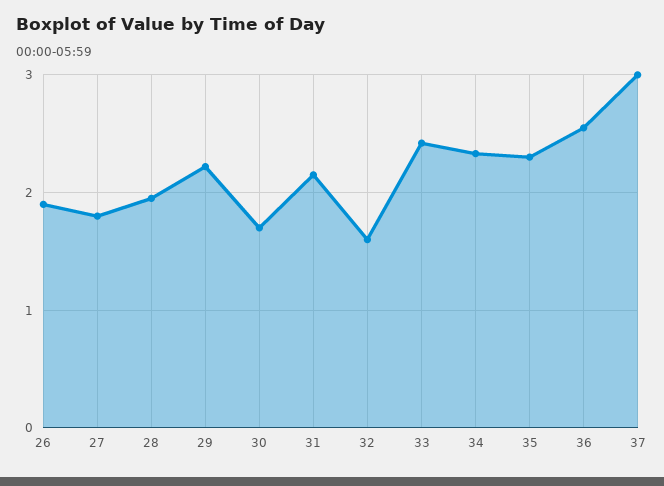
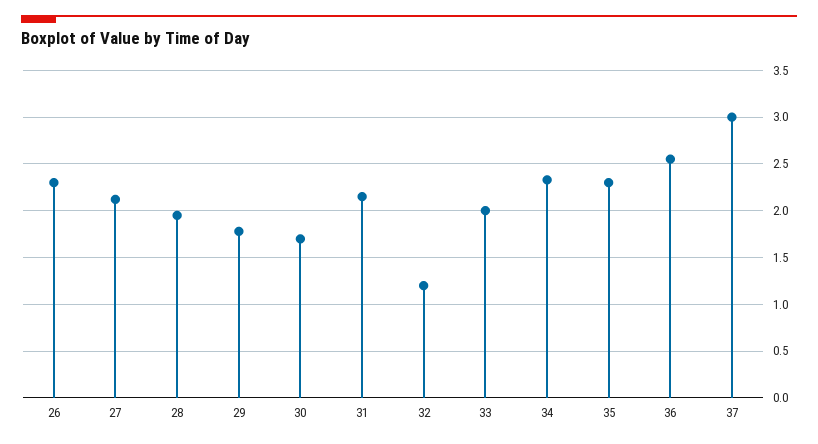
  {
-   "26": 1.9,
+   "26": 2.3,
-   "27": 1.8,
+   "27": 2.1,
    "28": 2,
-   "29": 2.2,
+   "29": 1.8,
    "30": 1.7,
    "31": 2.2,
-   "32": 1.6,
+   "32": 1.2,
-   "33": 2.4,
+   "33": 2,
    "34": 2.3,
    "35": 2.3,
    "36": 2.6,
    "37": 3
  }

